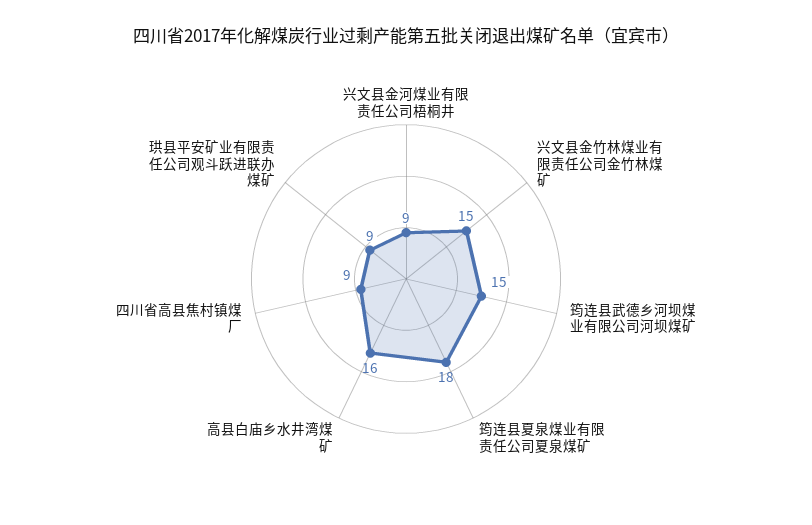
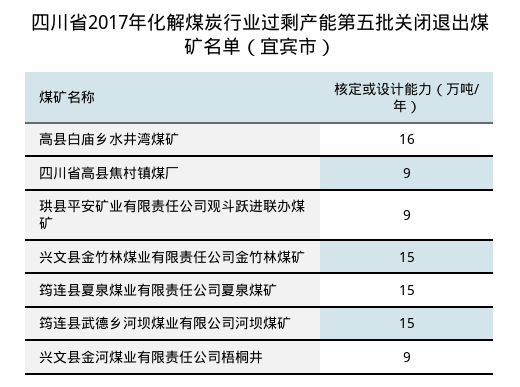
  {
    "兴文县金河煤业有限责任公司梧桐井": 9,
    "兴文县金竹林煤业有限责任公司金竹林煤矿": 15,
    "筠连县武德乡河坝煤业有限公司河坝煤矿": 15,
-   "筠连县夏泉煤业有限责任公司夏泉煤矿": 18,
+   "筠连县夏泉煤业有限责任公司夏泉煤矿": 15,
    "高县白庙乡水井湾煤矿": 16,
    "四川省高县焦村镇煤厂": 9,
    "珙县平安矿业有限责任公司观斗跃进联办煤矿": 9
  }

